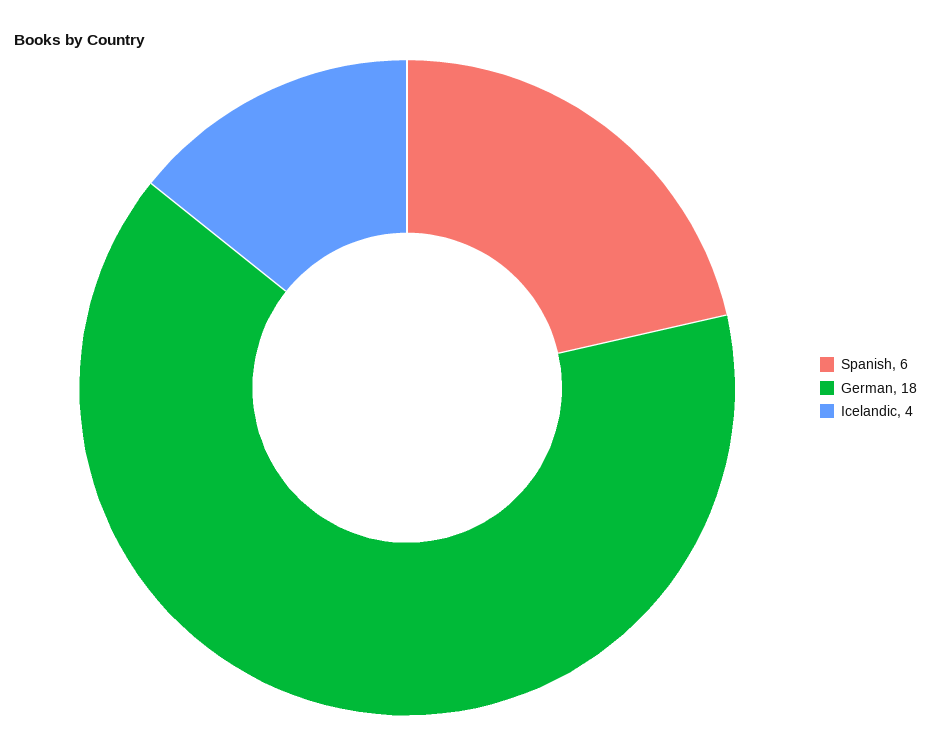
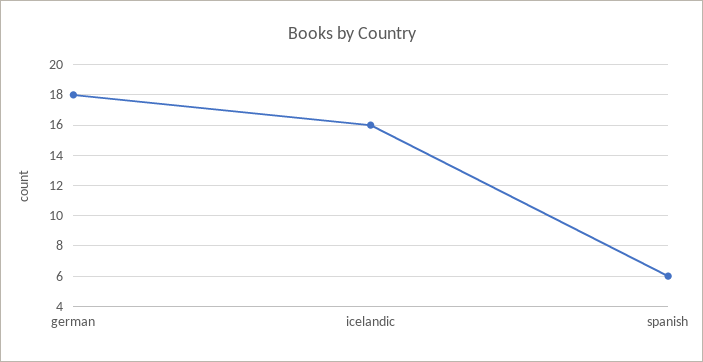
  {
    "Spanish": 6,
    "German": 18,
-   "Icelandic": 4
+   "Icelandic": 16
  }

